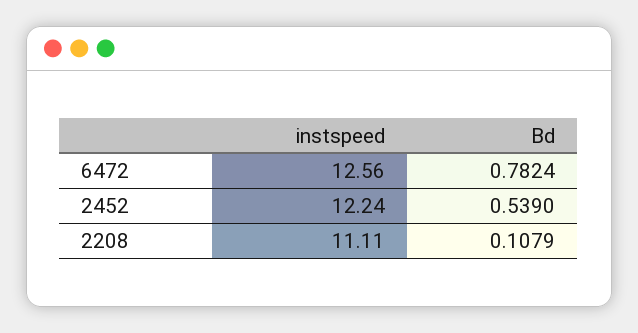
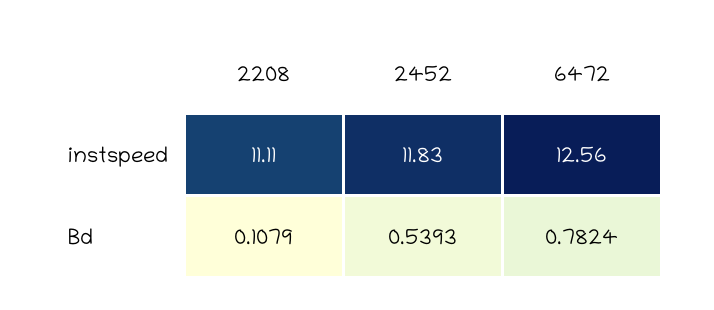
  {
    "instspeed": {
      "6472": 12.56,
-     "2452": 12.24,
+     "2452": 11.83,
      "2208": 11.11
    },
    "Bd": {
      "6472": 0.7824,
-     "2452": 0.539,
+     "2452": 0.5393,
      "2208": 0.1079
    }
  }

